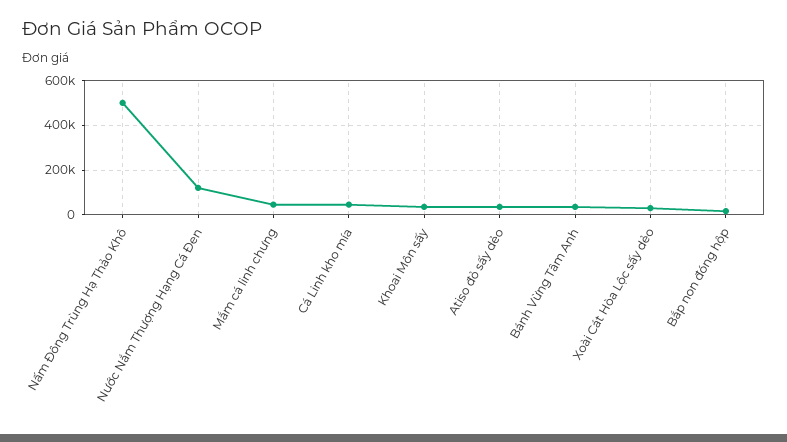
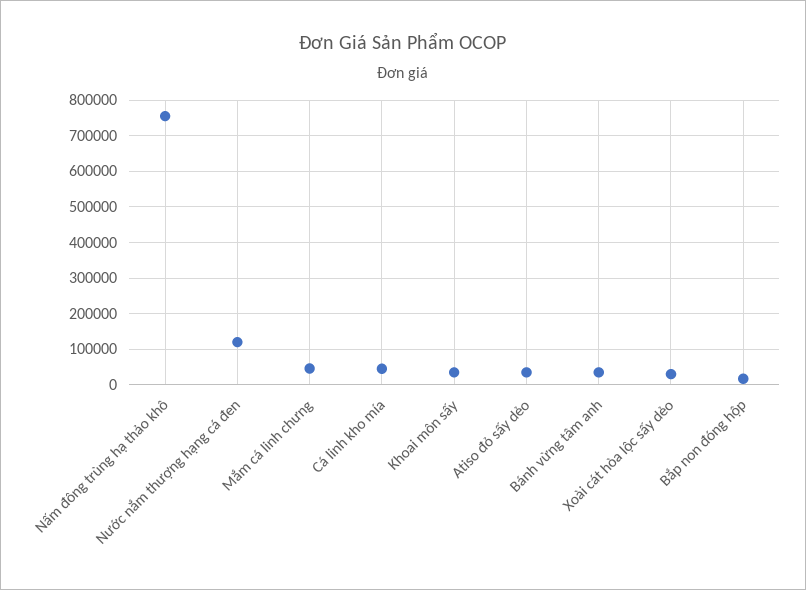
  {
-   "Nấm Đông Trùng Hạ Thảo Khô": 500000,
+   "Nấm Đông Trùng Hạ Thảo Khô": 760000,
    "Nước Nắm Thượng Hạng Cá Đen": 120000,
    "Mắm cá linh chưng": 40000,
    "Cá Linh kho mía": 40000,
    "Khoai Môn sấy": 40000,
    "Atiso đỏ sấy dẻo": 40000,
    "Bánh Vừng Tâm Anh": 40000,
    "Xoài Cát Hòa Lộc sấy dẻo": 40000,
    "Bắp non đóng hộp": 20000
  }

